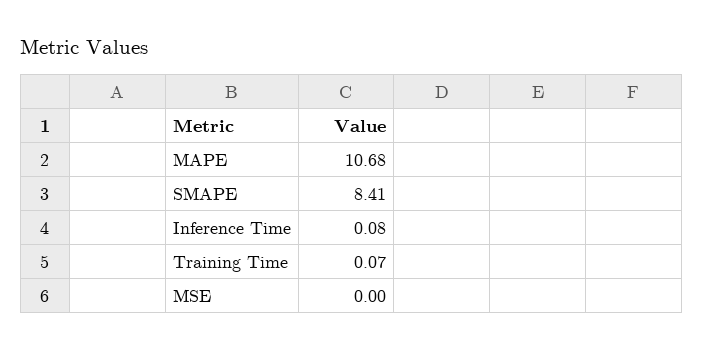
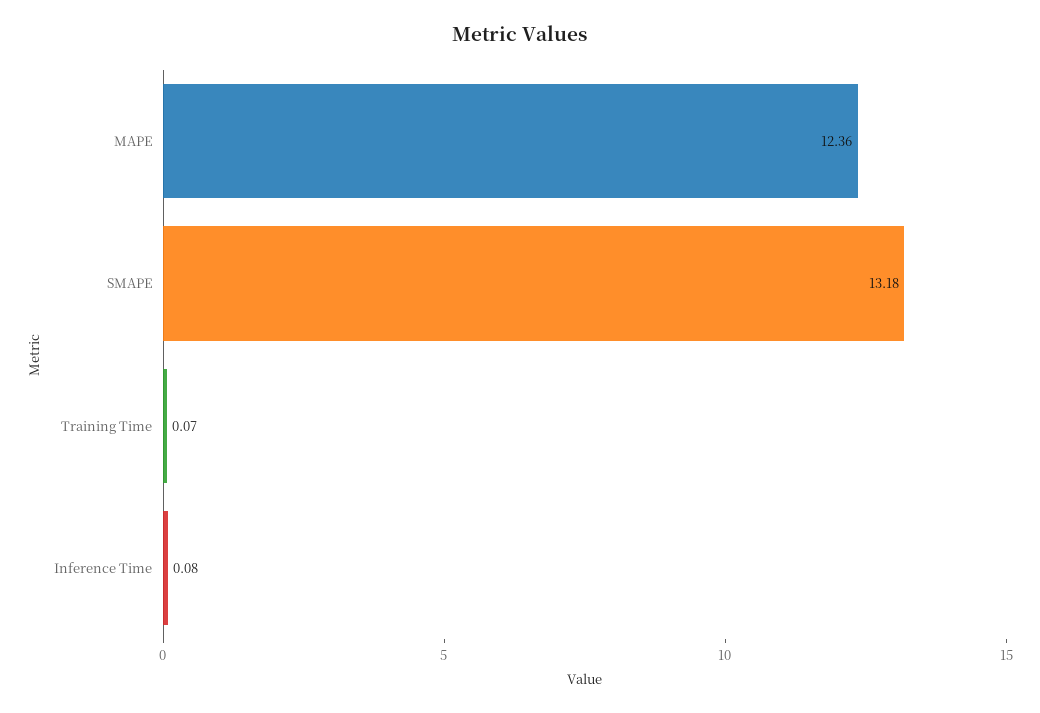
  {
-   "MAPE": 10.68,
+   "MAPE": 12.36,
-   "SMAPE": 8.41,
+   "SMAPE": 13.18,
    "Inference Time": 0.08,
-   "Training Time": 0.07,
+   "Training Time": 0.07
-   "MSE": 0
  }

